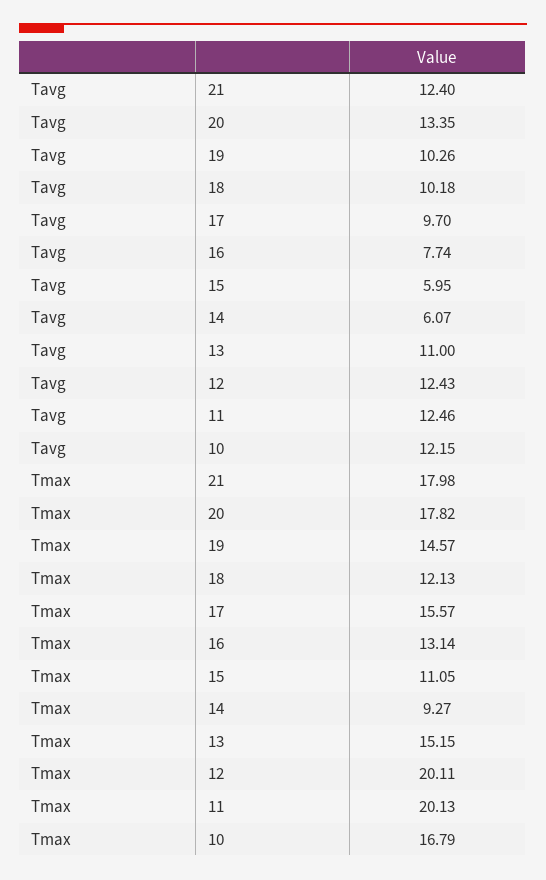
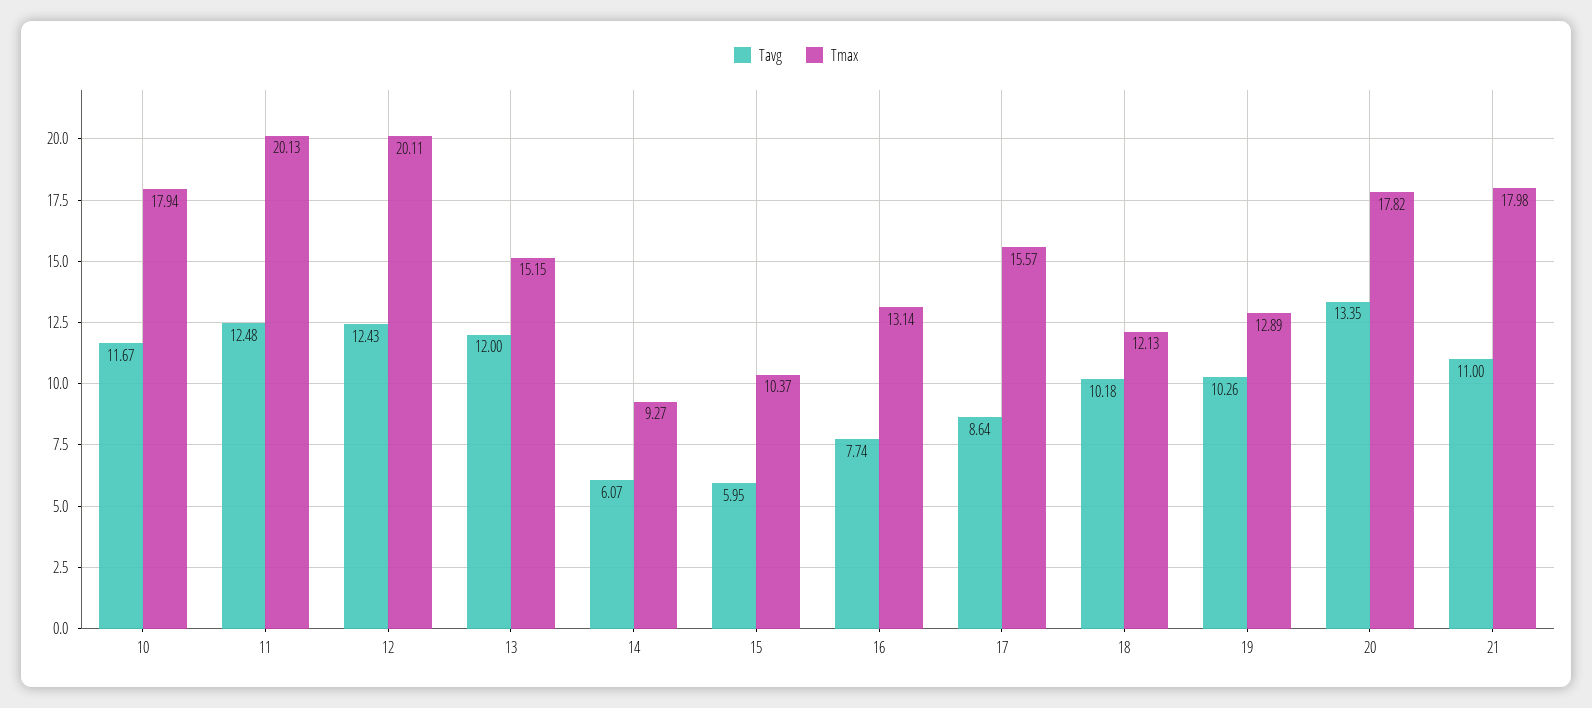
  {
    "Tavg": {
-     "21": 12.4,
+     "21": 11,
      "20": 13.35,
      "19": 10.26,
      "18": 10.18,
-     "17": 9.7,
+     "17": 8.64,
      "16": 7.74,
      "15": 5.95,
      "14": 6.07,
-     "13": 11,
+     "13": 12,
      "12": 12.43,
-     "11": 12.46,
+     "11": 12.48,
-     "10": 12.15
+     "10": 11.67
    },
    "Tmax": {
      "21": 17.98,
      "20": 17.82,
-     "19": 14.57,
+     "19": 12.89,
      "18": 12.13,
      "17": 15.57,
      "16": 13.14,
-     "15": 11.05,
+     "15": 10.37,
      "14": 9.27,
      "13": 15.15,
      "12": 20.11,
      "11": 20.13,
-     "10": 16.79
+     "10": 17.94
    }
  }

